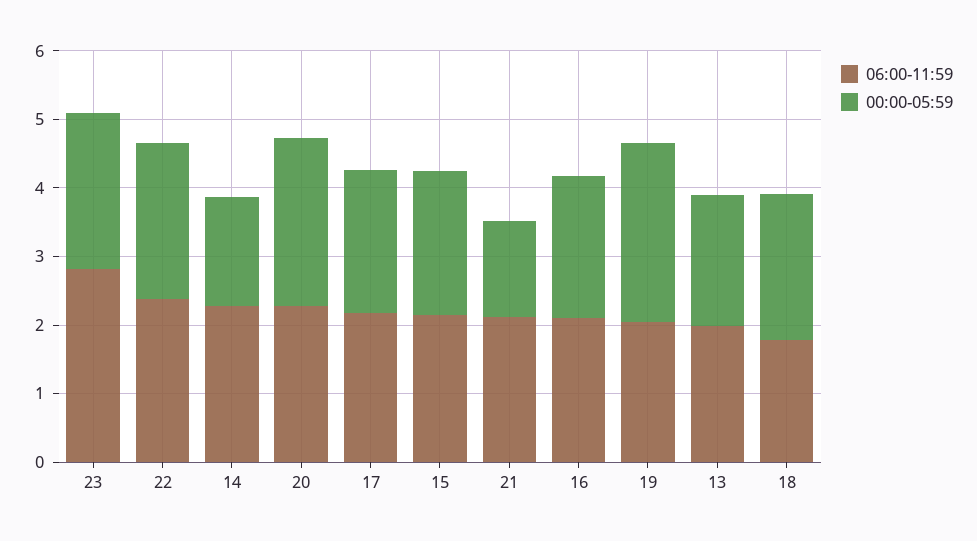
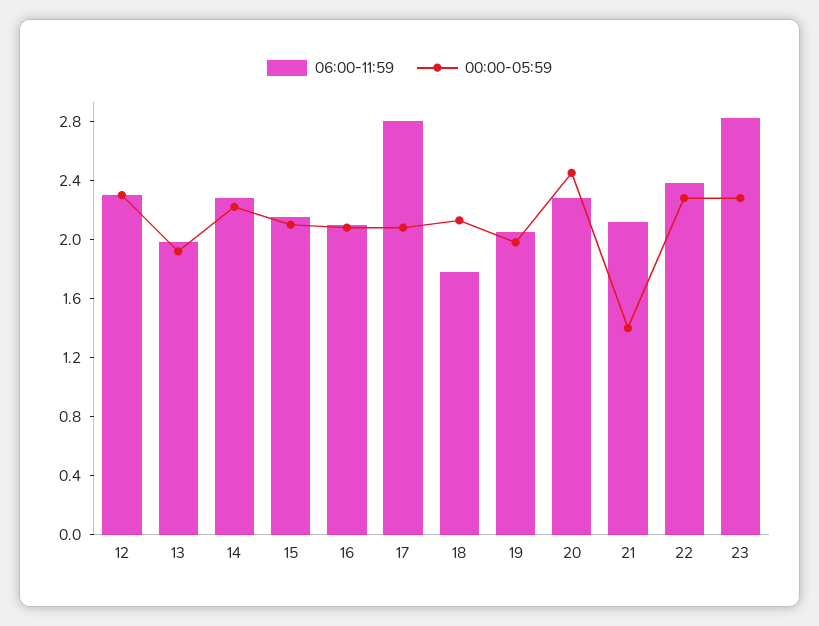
  {
    "06:00-11:59": {
      "23": 2.8,
      "22": 2.4,
      "14": 2.3,
      "20": 2.3,
-     "17": 2.2,
+     "17": 2.8,
      "15": 2.2,
      "21": 2.1,
      "16": 2.1,
      "19": 2.1,
      "13": 2,
-     "18": 1.8
+     "18": 1.8,
+     "12": 2.3
    },
    "00:00-05:59": {
      "23": 2.3,
      "22": 2.3,
-     "14": 1.6,
+     "14": 2.2,
      "20": 2.5,
      "17": 2.1,
      "15": 2.1,
      "21": 1.4,
      "16": 2.1,
-     "19": 2.6,
+     "19": 2,
      "13": 1.9,
-     "18": 2.1
+     "18": 2.1,
+     "12": 2.3
    }
  }

